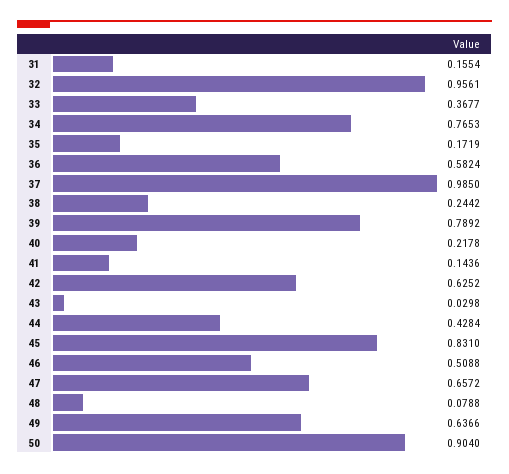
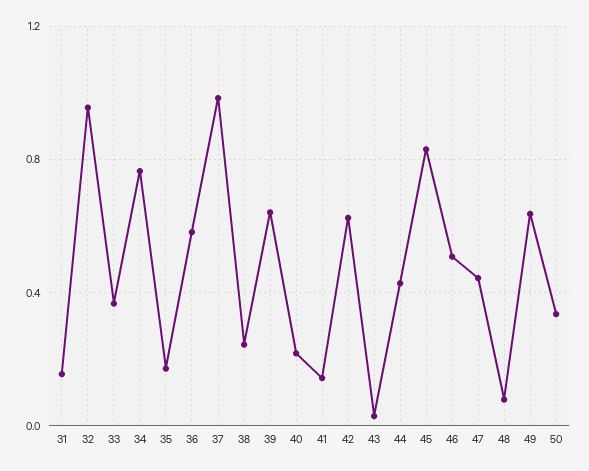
  {
    "31": 0.1554,
    "32": 0.9561,
    "33": 0.3677,
    "34": 0.7653,
    "35": 0.1719,
    "36": 0.5824,
    "37": 0.985,
    "38": 0.2442,
-   "39": 0.7892,
+   "39": 0.65,
    "40": 0.2178,
    "41": 0.1436,
    "42": 0.6252,
    "43": 0.0298,
    "44": 0.4284,
    "45": 0.831,
    "46": 0.5088,
-   "47": 0.6572,
+   "47": 0.45,
    "48": 0.0788,
    "49": 0.6366,
-   "50": 0.904
+   "50": 0.35
  }

